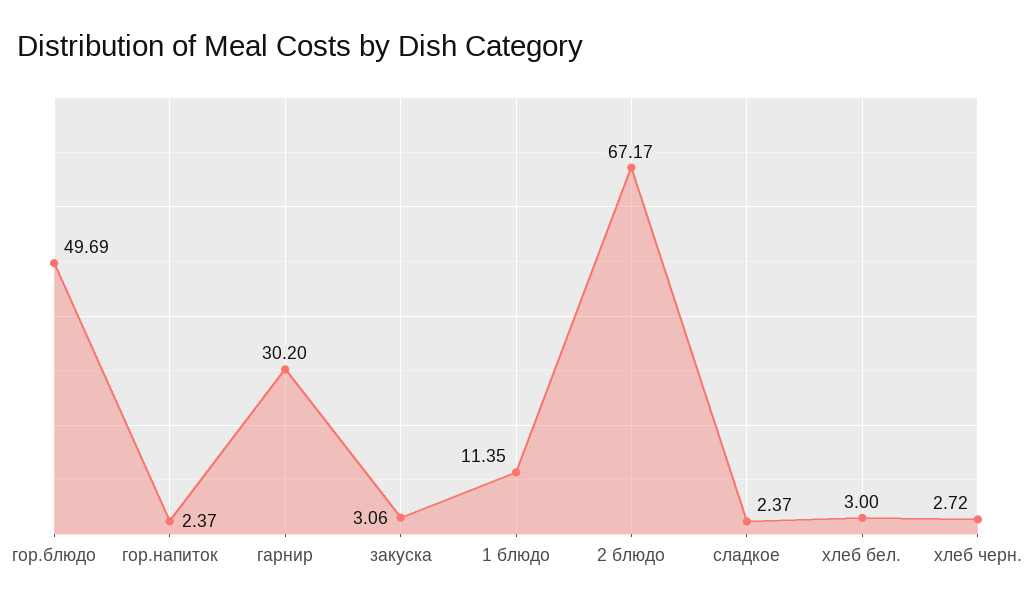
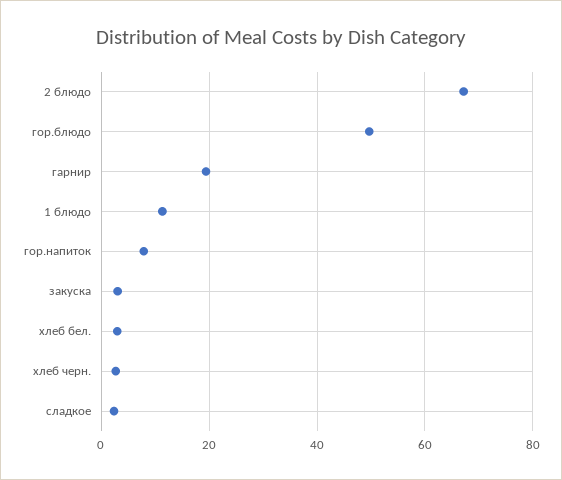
  {
    "гор.блюдо": 49.69,
-   "гор.напиток": 2.37,
+   "гор.напиток": 8,
-   "гарнир": 30.2,
+   "гарнир": 20,
    "закуска": 3.06,
    "1 блюдо": 11.35,
    "2 блюдо": 67.17,
    "сладкое": 2.37,
    "хлеб бел.": 3,
    "хлеб черн.": 2.72
  }

